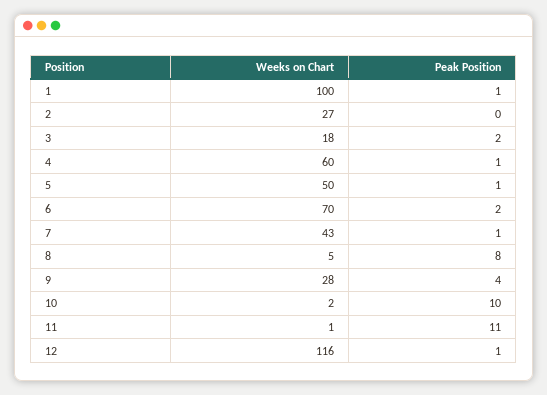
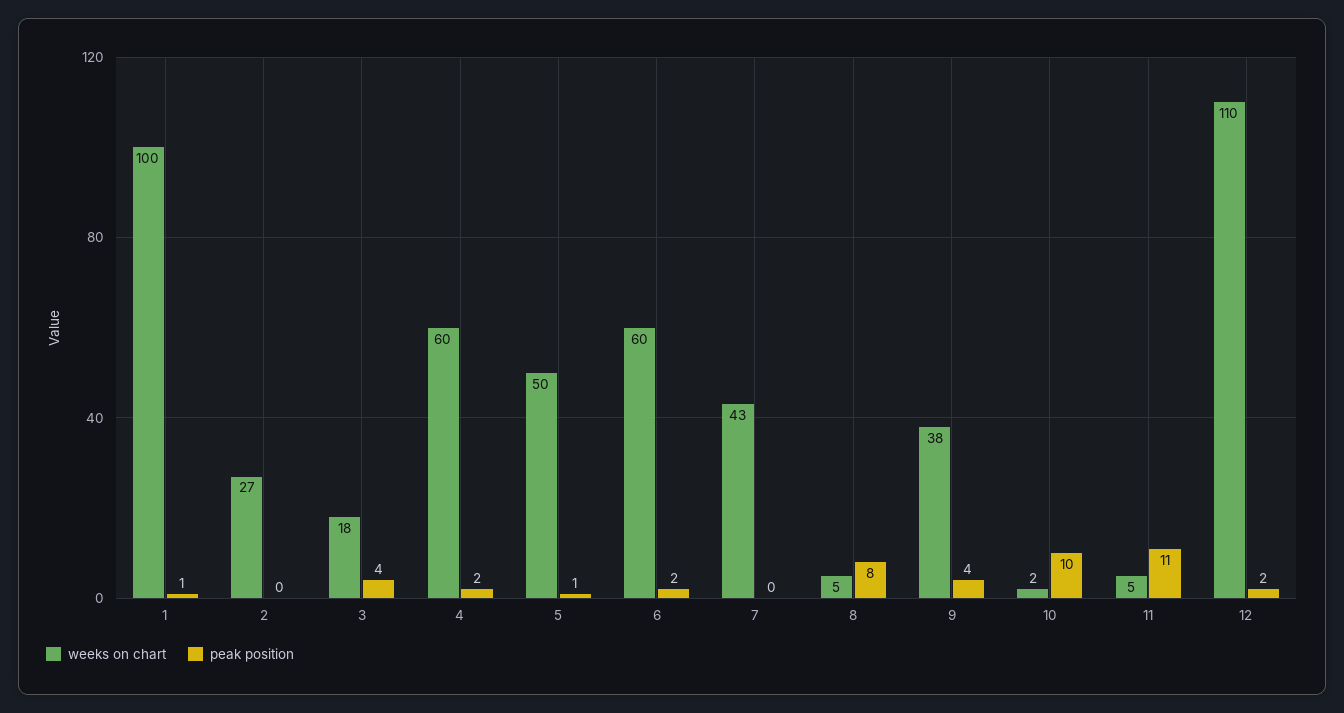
  {
    "Weeks on Chart": {
      "1": 100,
      "2": 27,
      "3": 18,
      "4": 60,
      "5": 50,
-     "6": 70,
+     "6": 60,
      "7": 43,
      "8": 5,
-     "9": 28,
+     "9": 38,
      "10": 2,
-     "11": 1,
+     "11": 5,
-     "12": 116
+     "12": 110
    },
    "Peak Position": {
      "1": 1,
      "2": 0,
-     "3": 2,
+     "3": 4,
-     "4": 1,
+     "4": 2,
      "5": 1,
      "6": 2,
-     "7": 1,
+     "7": 0,
      "8": 8,
      "9": 4,
      "10": 10,
      "11": 11,
-     "12": 1
+     "12": 2
    }
  }

